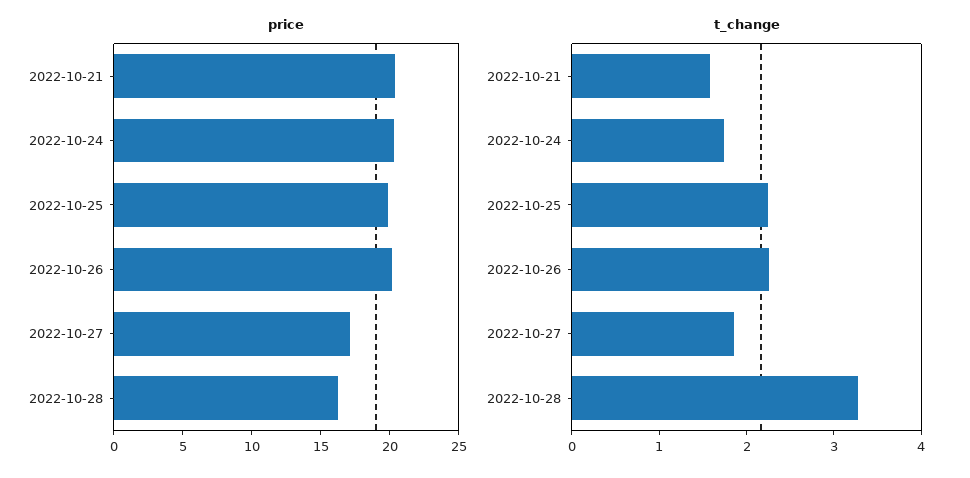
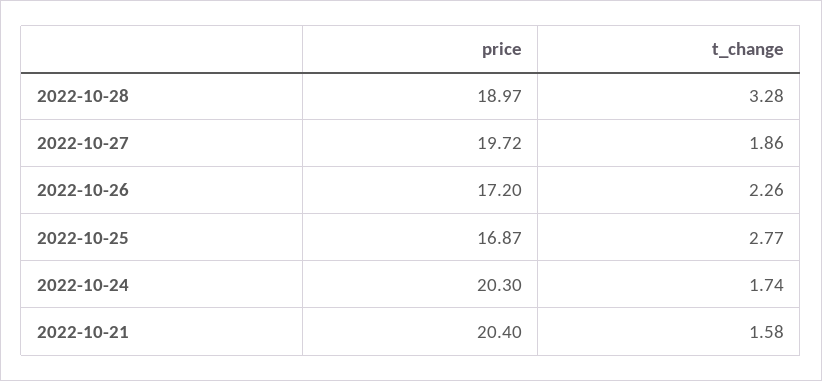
  {
    "price": {
      "2022-10-21": 20.4,
      "2022-10-24": 20.3,
-     "2022-10-25": 20,
+     "2022-10-25": 16.87,
-     "2022-10-26": 20,
+     "2022-10-26": 17.2,
-     "2022-10-27": 17,
+     "2022-10-27": 19.72,
-     "2022-10-28": 16
+     "2022-10-28": 18.97
    },
    "t_change": {
      "2022-10-21": 1.58,
      "2022-10-24": 1.74,
-     "2022-10-25": 2.2,
+     "2022-10-25": 2.77,
      "2022-10-26": 2.26,
      "2022-10-27": 1.86,
      "2022-10-28": 3.28
    }
  }

